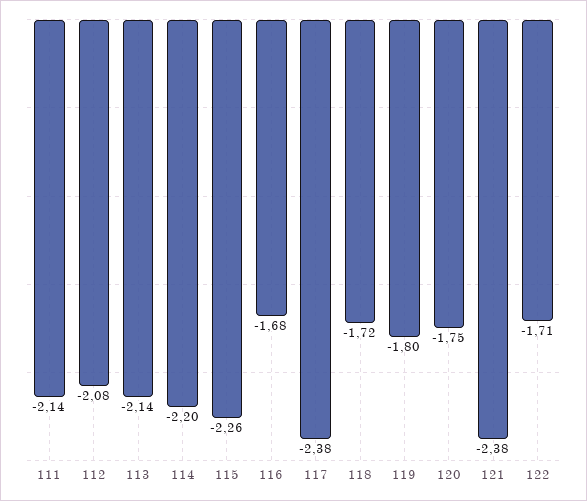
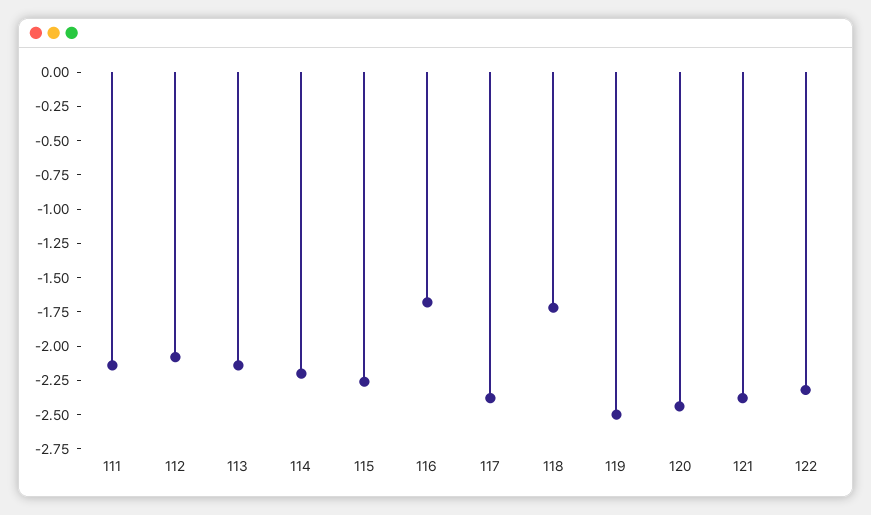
  {
    "111": -2.14,
    "112": -2.08,
    "113": -2.14,
    "114": -2.2,
    "115": -2.26,
    "116": -1.68,
    "117": -2.38,
    "118": -1.72,
-   "119": -1.8,
+   "119": -2.5,
-   "120": -1.75,
+   "120": -2.5,
    "121": -2.38,
-   "122": -1.71
+   "122": -2.25
  }

